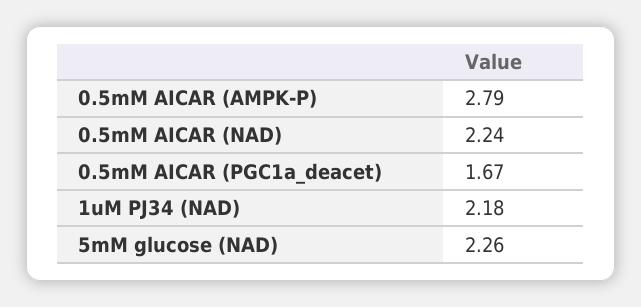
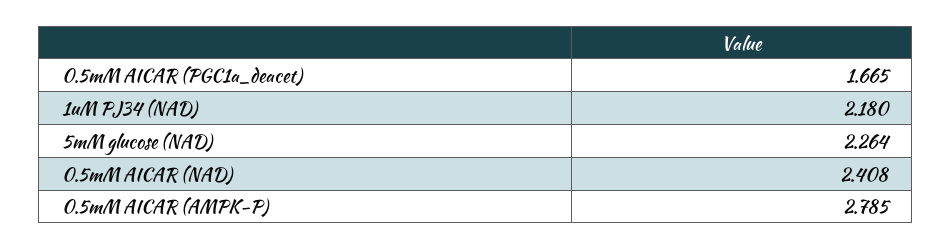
  {
    "0.5mM AICAR (AMPK-P)": 2.785,
-   "0.5mM AICAR (NAD)": 2.24,
+   "0.5mM AICAR (NAD)": 2.408,
    "0.5mM AICAR (PGC1a_deacet)": 1.665,
    "1uM PJ34 (NAD)": 2.18,
    "5mM glucose (NAD)": 2.264
  }

